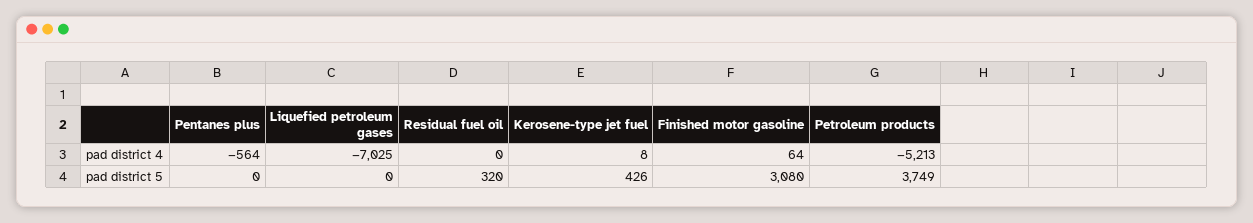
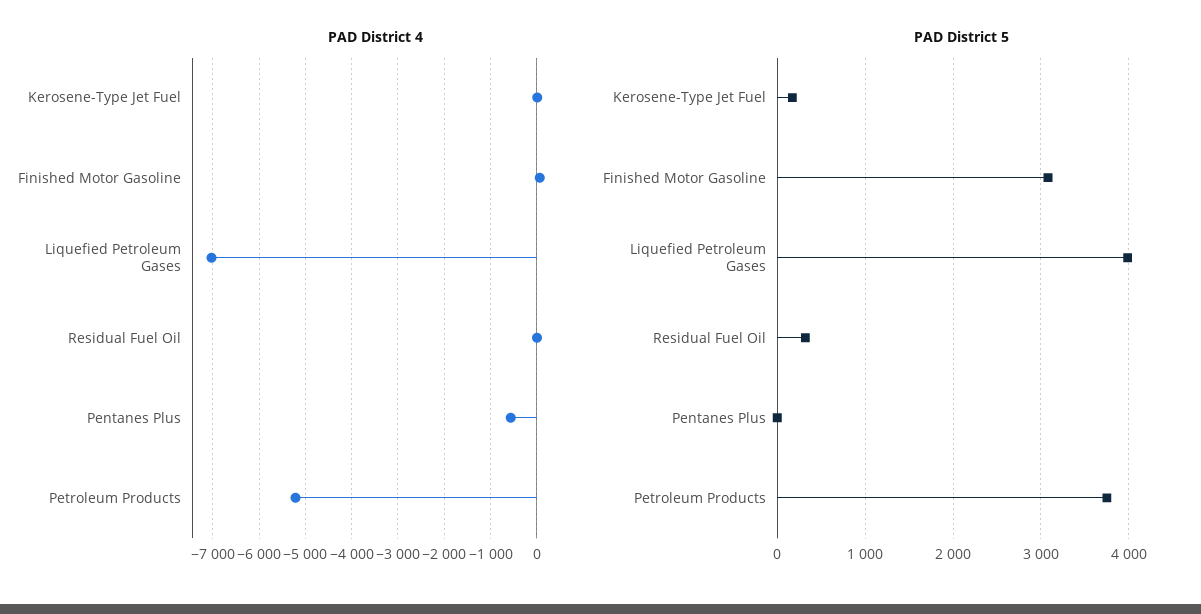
  {
    "pad district 4": {
      "Pentanes plus": -564,
      "Liquefied petroleum gases": -7025,
      "Residual fuel oil": 0,
      "Kerosene-type jet fuel": 8,
      "Finished motor gasoline": 64,
      "Petroleum products": -5213
    },
    "pad district 5": {
      "Pentanes plus": 0,
-     "Liquefied petroleum gases": 0,
+     "Liquefied petroleum gases": 4000,
      "Residual fuel oil": 320,
-     "Kerosene-type jet fuel": 426,
+     "Kerosene-type jet fuel": 200,
      "Finished motor gasoline": 3080,
      "Petroleum products": 3749
    }
  }

